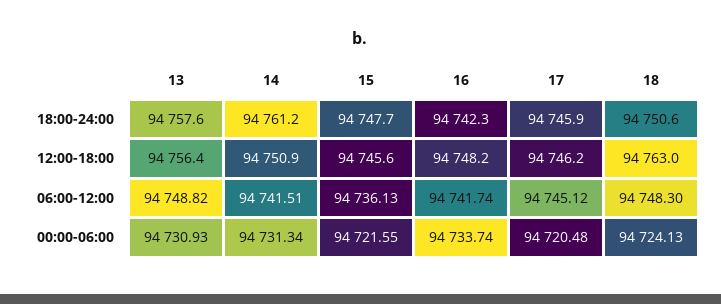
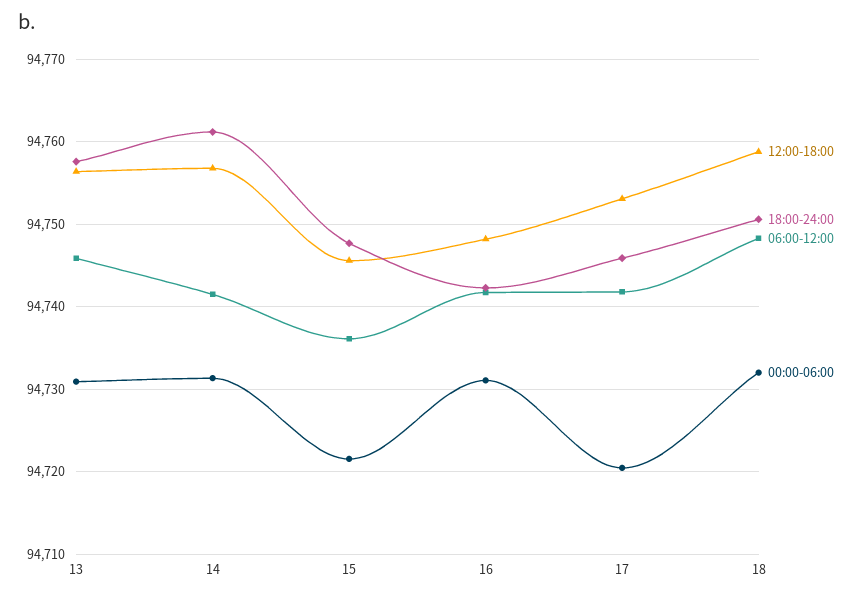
  {
    "18:00-24:00": {
      "13": 94757.6,
      "14": 94761.2,
      "15": 94747.7,
      "16": 94742.3,
      "17": 94745.9,
      "18": 94750.6
    },
    "12:00-18:00": {
      "13": 94756.4,
-     "14": 94750.9,
+     "14": 94757,
      "15": 94745.6,
      "16": 94748.2,
-     "17": 94746.2,
+     "17": 94753,
-     "18": 94763
+     "18": 94759
    },
    "06:00-12:00": {
-     "13": 94748.82,
+     "13": 94746,
      "14": 94741.51,
      "15": 94736.13,
      "16": 94741.74,
-     "17": 94745.12,
+     "17": 94742,
      "18": 94748.3
    },
    "00:00-06:00": {
      "13": 94730.93,
      "14": 94731.34,
      "15": 94721.55,
-     "16": 94733.74,
+     "16": 94731,
      "17": 94720.48,
-     "18": 94724.13
+     "18": 94732
    }
  }

